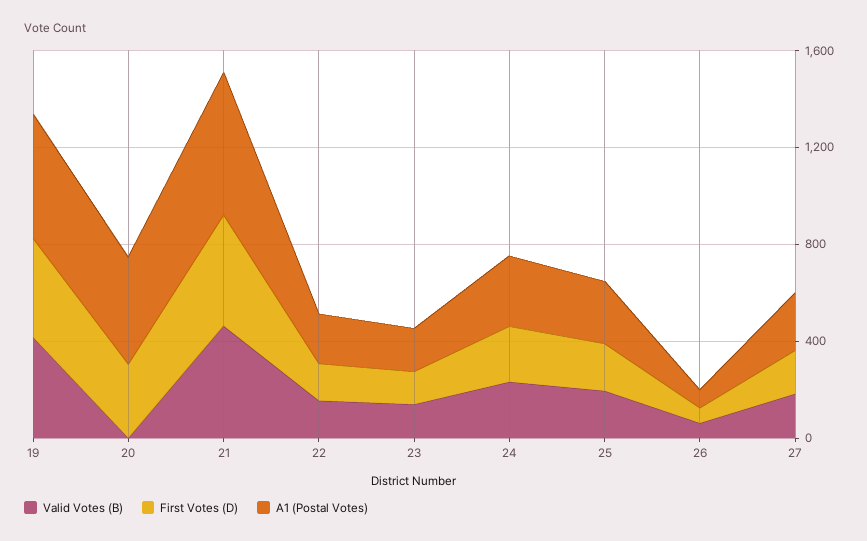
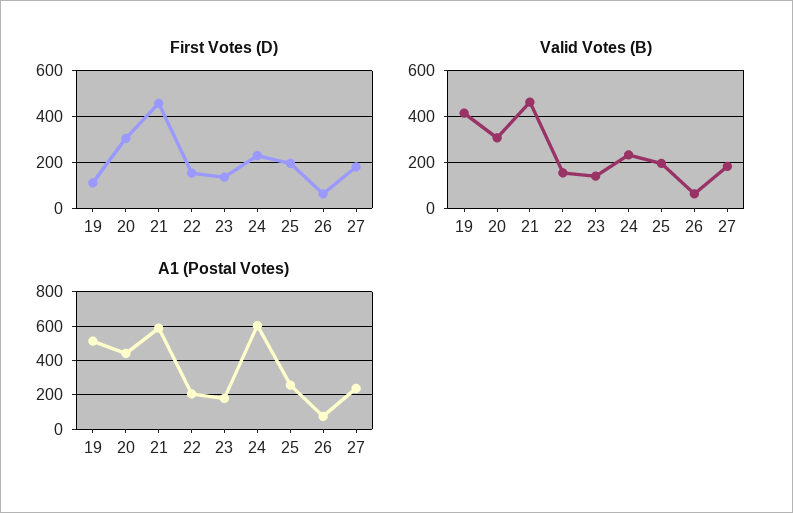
  {
    "Valid Votes (B)": {
      "19": 400,
-     "20": 0,
+     "20": 300,
      "21": 450,
      "22": 150,
      "23": 150,
      "24": 250,
      "25": 200,
      "26": 50,
      "27": 200
    },
    "First Votes (D)": {
-     "19": 400,
+     "19": 100,
      "20": 300,
      "21": 450,
      "22": 150,
      "23": 150,
      "24": 250,
      "25": 200,
      "26": 50,
      "27": 200
    },
    "A1 (Postal Votes)": {
      "19": 500,
      "20": 450,
      "21": 600,
      "22": 200,
      "23": 200,
-     "24": 300,
+     "24": 600,
      "25": 250,
      "26": 100,
      "27": 250
    }
  }

